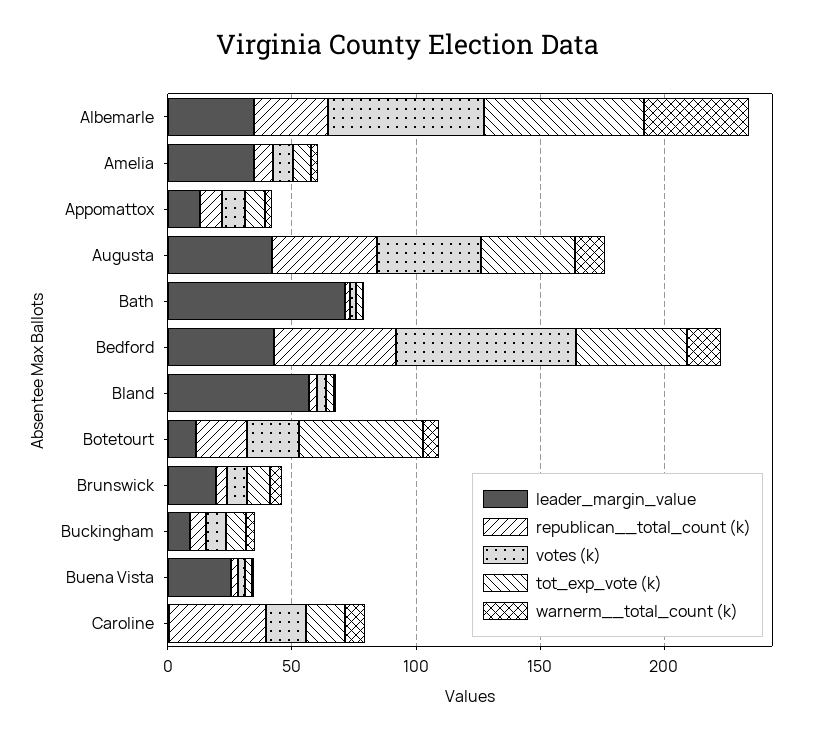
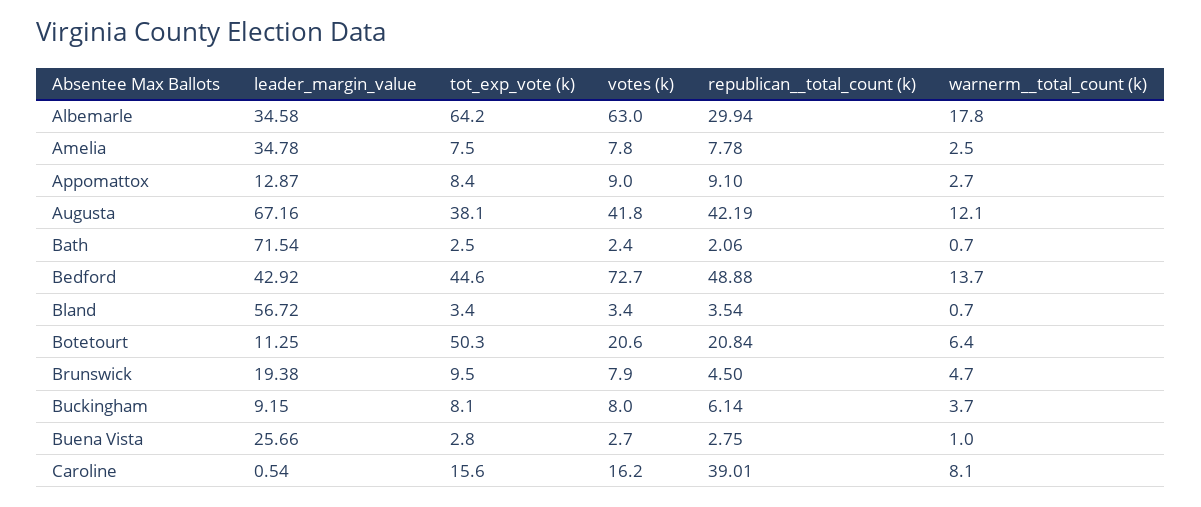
  {
    "leader_margin_value": {
      "Albemarle": 34.58,
      "Amelia": 34.78,
      "Appomattox": 12.87,
-     "Augusta": 40,
+     "Augusta": 67.16,
      "Bath": 71.54,
      "Bedford": 42.92,
      "Bland": 56.72,
      "Botetourt": 11.25,
      "Brunswick": 19.38,
      "Buckingham": 9.15,
      "Buena Vista": 25.66,
      "Caroline": 0.54
    },
    "republican__total_count (k)": {
      "Albemarle": 29.94,
      "Amelia": 7.78,
      "Appomattox": 9.1,
      "Augusta": 42.19,
      "Bath": 2.06,
      "Bedford": 48.88,
      "Bland": 3.54,
      "Botetourt": 20.84,
      "Brunswick": 4.5,
      "Buckingham": 6.14,
      "Buena Vista": 2.75,
      "Caroline": 39.01
    },
    "votes (k)": {
      "Albemarle": 63,
      "Amelia": 7.8,
      "Appomattox": 9,
      "Augusta": 41.8,
      "Bath": 2.4,
      "Bedford": 72.7,
      "Bland": 3.4,
      "Botetourt": 20.6,
      "Brunswick": 7.9,
      "Buckingham": 8,
      "Buena Vista": 2.7,
      "Caroline": 16.2
    },
    "tot_exp_vote (k)": {
      "Albemarle": 64.2,
      "Amelia": 7.5,
      "Appomattox": 8.4,
      "Augusta": 38.1,
      "Bath": 2.5,
      "Bedford": 44.6,
      "Bland": 3.4,
      "Botetourt": 50.3,
      "Brunswick": 9.5,
      "Buckingham": 8.1,
      "Buena Vista": 2.8,
      "Caroline": 15.6
    },
    "warnerm__total_count (k)": {
-     "Albemarle": 40,
+     "Albemarle": 17.8,
      "Amelia": 2.5,
      "Appomattox": 2.7,
      "Augusta": 12.1,
      "Bath": 0.7,
      "Bedford": 13.7,
      "Bland": 0.7,
      "Botetourt": 6.4,
      "Brunswick": 4.7,
      "Buckingham": 3.7,
      "Buena Vista": 1,
      "Caroline": 8.1
    }
  }

